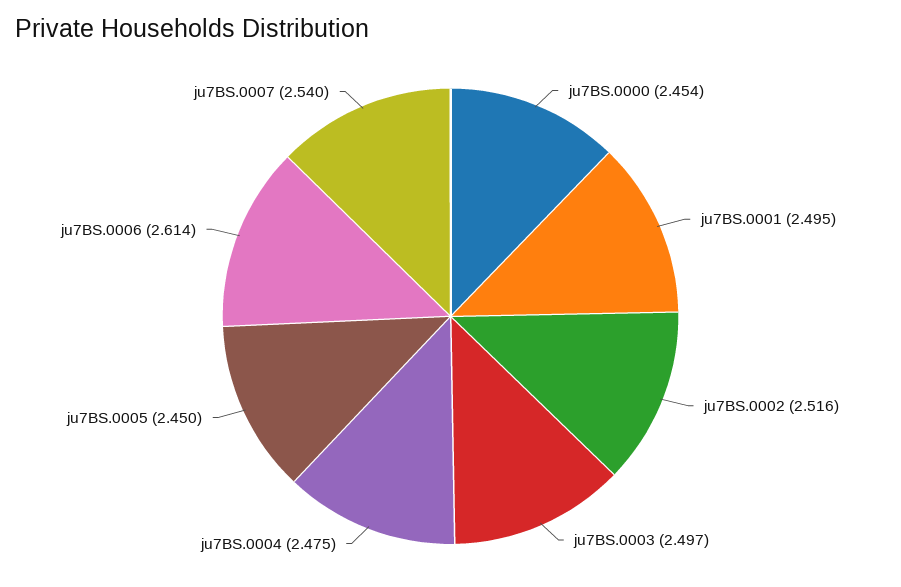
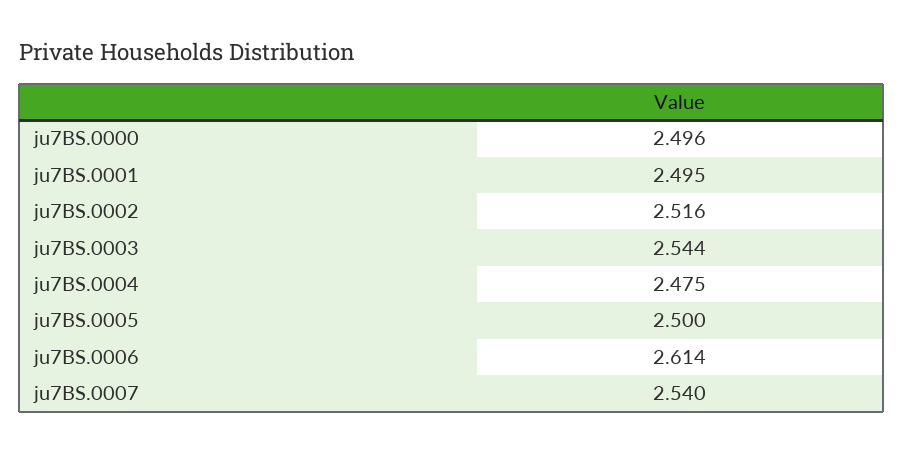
  {
-   "ju7BS.0000": 2.454,
+   "ju7BS.0000": 2.496,
    "ju7BS.0001": 2.495,
    "ju7BS.0002": 2.516,
-   "ju7BS.0003": 2.497,
+   "ju7BS.0003": 2.544,
    "ju7BS.0004": 2.475,
-   "ju7BS.0005": 2.45,
+   "ju7BS.0005": 2.5,
    "ju7BS.0006": 2.614,
    "ju7BS.0007": 2.54
  }

